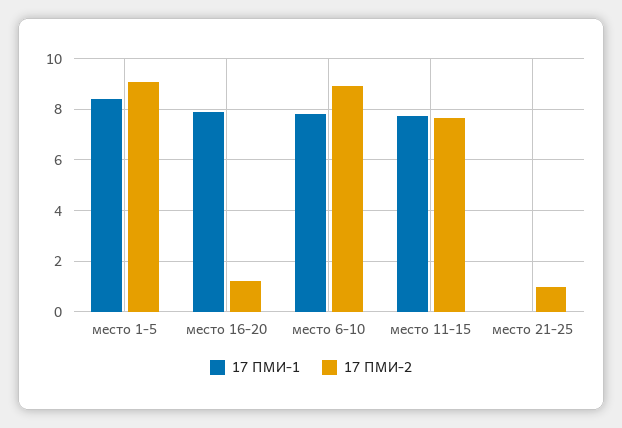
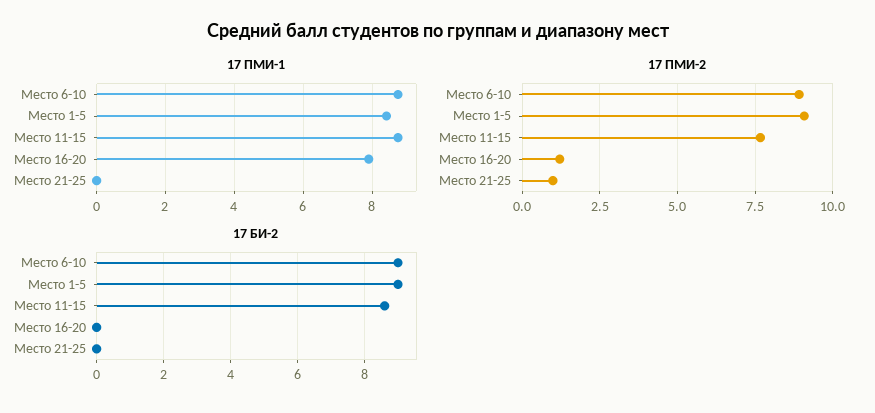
  {
    "17 ПМИ-1": {
      "место 1-5": 8.4,
      "место 16-20": 8,
-     "место 6-10": 7.75,
+     "место 6-10": 8.8,
-     "место 11-15": 7.75,
+     "место 11-15": 8.8,
      "место 21-25": 0
    },
    "17 ПМИ-2": {
      "место 1-5": 9,
      "место 16-20": 1.25,
      "место 6-10": 9,
      "место 11-15": 7.75,
      "место 21-25": 1
-   }
+   },
+   "17 БИ-2": {
+     "место 6-10": 9,
+     "место 1-5": 9,
+     "место 11-15": 8.5,
+     "место 16-20": 0,
+     "место 21-25": 0
+   }
  }

